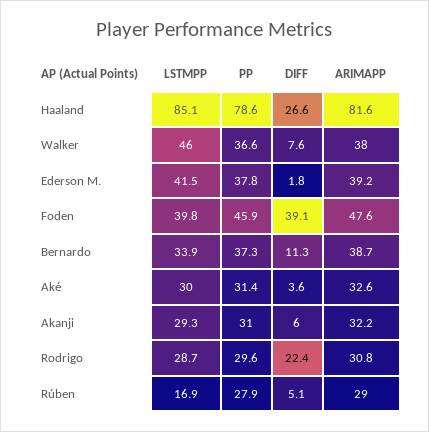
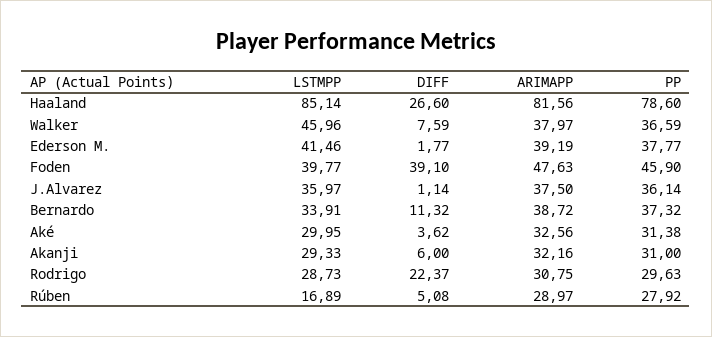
  {
    "LSTMPP": {
      "Haaland": 85.14,
      "Walker": 45.96,
      "Ederson M.": 41.46,
      "Foden": 39.77,
      "Bernardo": 33.91,
      "Aké": 29.95,
      "Akanji": 29.33,
      "Rodrigo": 28.73,
-     "Rúben": 16.89
+     "Rúben": 16.89,
+     "J.Alvarez": 35.97
    },
    "PP": {
      "Haaland": 78.6,
      "Walker": 36.59,
      "Ederson M.": 37.77,
      "Foden": 45.9,
      "Bernardo": 37.32,
      "Aké": 31.38,
      "Akanji": 31,
      "Rodrigo": 29.63,
-     "Rúben": 27.92
+     "Rúben": 27.92,
+     "J.Alvarez": 36.14
    },
    "DIFF": {
      "Haaland": 26.6,
      "Walker": 7.59,
      "Ederson M.": 1.77,
      "Foden": 39.1,
      "Bernardo": 11.32,
      "Aké": 3.62,
      "Akanji": 6,
      "Rodrigo": 22.37,
-     "Rúben": 5.08
+     "Rúben": 5.08,
+     "J.Alvarez": 1.14
    },
    "ARIMAPP": {
      "Haaland": 81.56,
      "Walker": 37.97,
      "Ederson M.": 39.19,
      "Foden": 47.63,
      "Bernardo": 38.72,
      "Aké": 32.56,
      "Akanji": 32.16,
      "Rodrigo": 30.75,
-     "Rúben": 28.97
+     "Rúben": 28.97,
+     "J.Alvarez": 37.5
    }
  }

